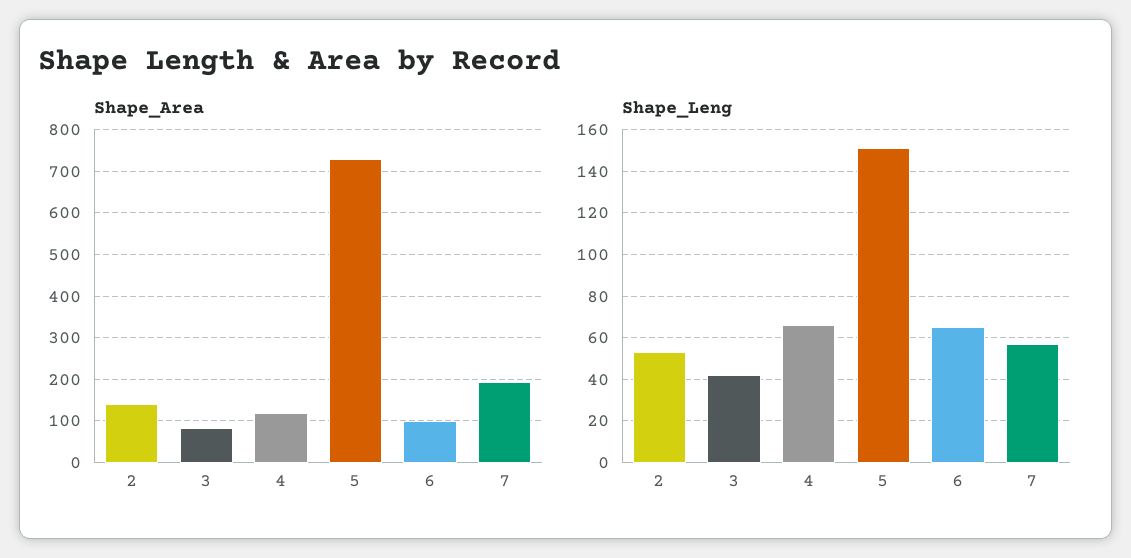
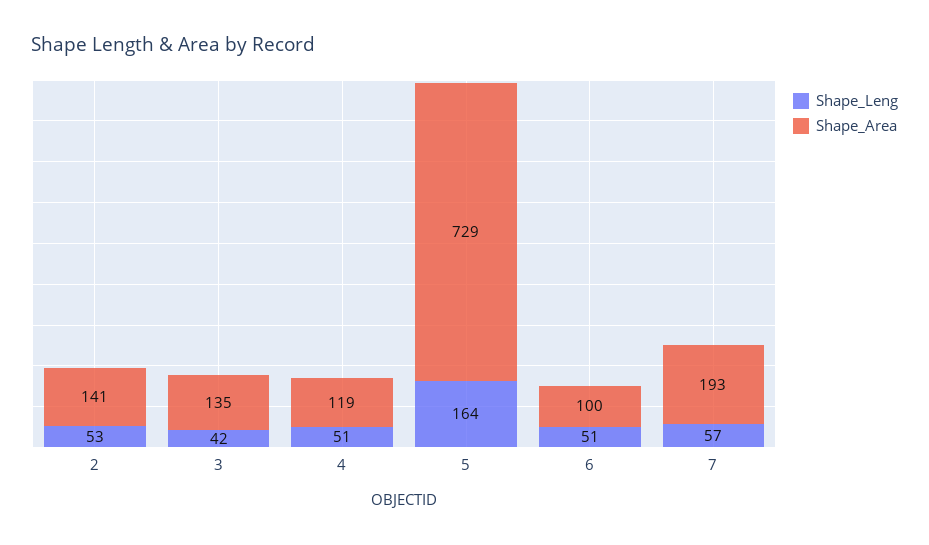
  {
    "Shape_Area": {
      "2": 141,
-     "3": 80,
+     "3": 135,
      "4": 119,
      "5": 729,
      "6": 100,
      "7": 193
    },
    "Shape_Leng": {
      "2": 53,
      "3": 42,
-     "4": 65,
+     "4": 51,
-     "5": 150,
+     "5": 164,
-     "6": 65,
+     "6": 51,
      "7": 57
    }
  }

